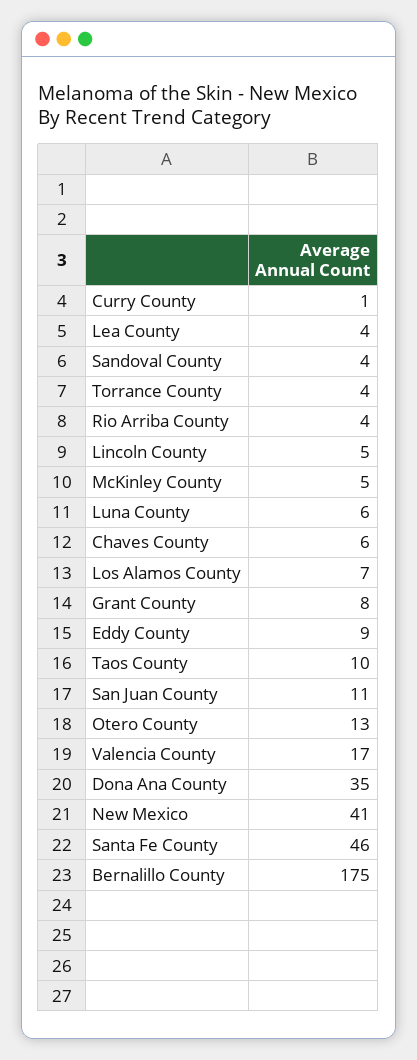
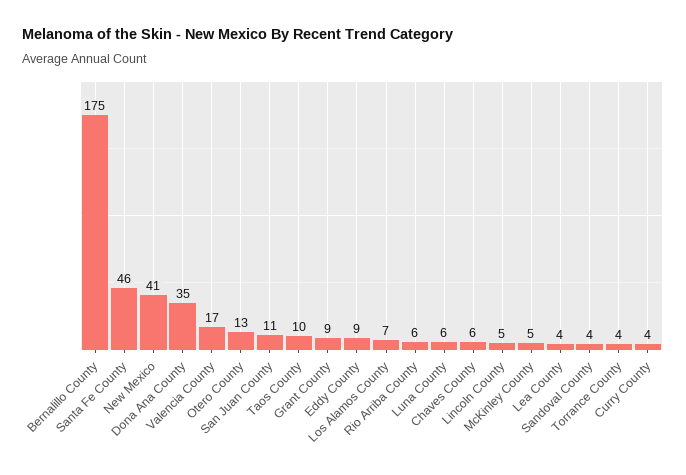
  {
-   "Curry County": 1,
+   "Curry County": 4,
    "Lea County": 4,
    "Sandoval County": 4,
    "Torrance County": 4,
-   "Rio Arriba County": 4,
+   "Rio Arriba County": 6,
    "Lincoln County": 5,
    "McKinley County": 5,
    "Luna County": 6,
    "Chaves County": 6,
    "Los Alamos County": 7,
-   "Grant County": 8,
+   "Grant County": 9,
    "Eddy County": 9,
    "Taos County": 10,
    "San Juan County": 11,
    "Otero County": 13,
    "Valencia County": 17,
    "Dona Ana County": 35,
    "New Mexico": 41,
    "Santa Fe County": 46,
    "Bernalillo County": 175
  }

